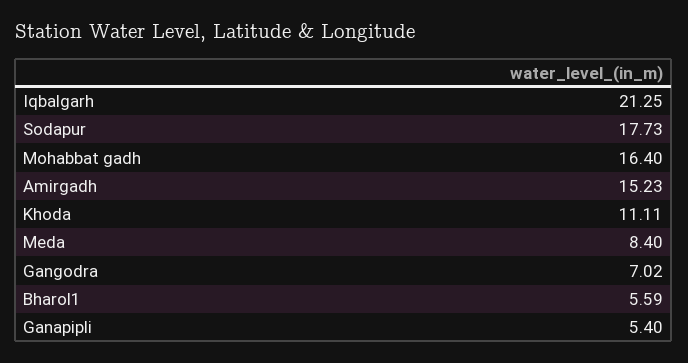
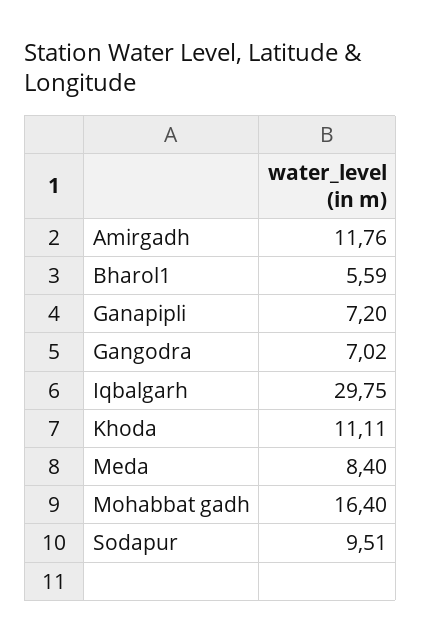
  {
-   "Iqbalgarh": 21.25,
+   "Iqbalgarh": 29.75,
-   "Sodapur": 17.73,
+   "Sodapur": 9.51,
    "Mohabbat gadh": 16.4,
-   "Amirgadh": 15.23,
+   "Amirgadh": 11.76,
    "Khoda": 11.11,
    "Meda": 8.4,
    "Gangodra": 7.02,
    "Bharol1": 5.59,
-   "Ganapipli": 5.4
+   "Ganapipli": 7.2
  }

